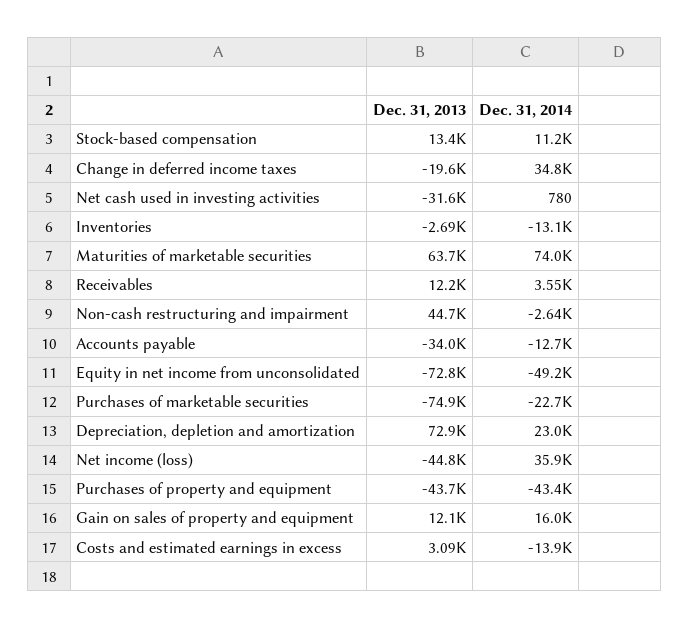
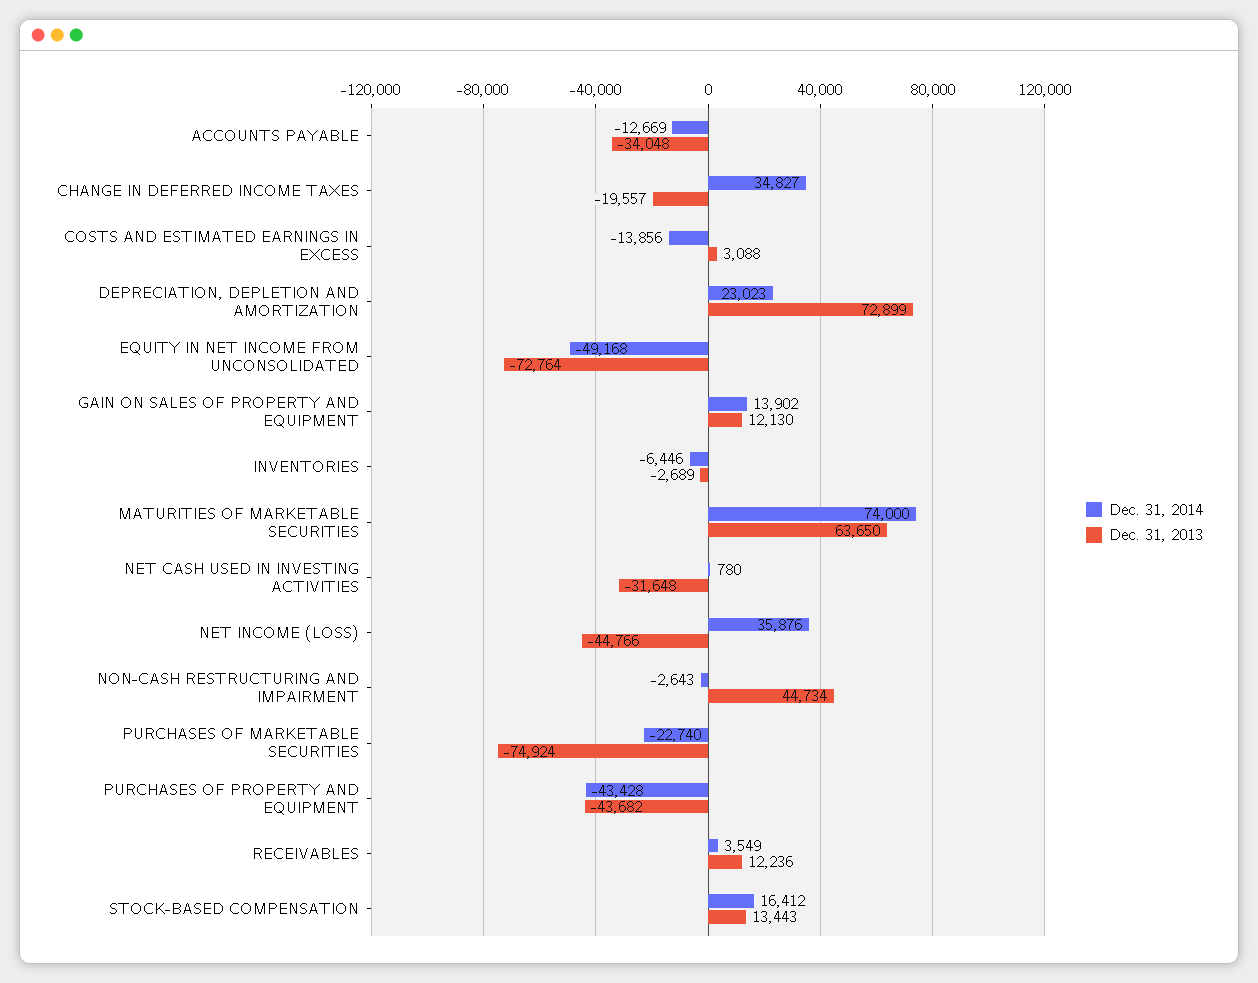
  {
    "Dec. 31, 2013": {
      "Stock-based compensation": 13443,
      "Change in deferred income taxes": -19557,
      "Net cash used in investing activities": -31648,
      "Inventories": -2689,
      "Maturities of marketable securities": 63650,
      "Receivables": 12236,
      "Non-cash restructuring and impairment": 44734,
      "Accounts payable": -34048,
      "Equity in net income from unconsolidated": -72764,
      "Purchases of marketable securities": -74924,
      "Depreciation, depletion and amortization": 72899,
      "Net income (loss)": -44766,
      "Purchases of property and equipment": -43682,
      "Gain on sales of property and equipment": 12130,
      "Costs and estimated earnings in excess": 3088
    },
    "Dec. 31, 2014": {
-     "Stock-based compensation": 11200,
+     "Stock-based compensation": 16412,
      "Change in deferred income taxes": 34827,
      "Net cash used in investing activities": 780,
-     "Inventories": -13100,
+     "Inventories": -6446,
      "Maturities of marketable securities": 74000,
      "Receivables": 3549,
      "Non-cash restructuring and impairment": -2643,
      "Accounts payable": -12669,
      "Equity in net income from unconsolidated": -49168,
      "Purchases of marketable securities": -22740,
      "Depreciation, depletion and amortization": 23023,
      "Net income (loss)": 35876,
      "Purchases of property and equipment": -43428,
-     "Gain on sales of property and equipment": 16000,
+     "Gain on sales of property and equipment": 13902,
      "Costs and estimated earnings in excess": -13856
    }
  }

